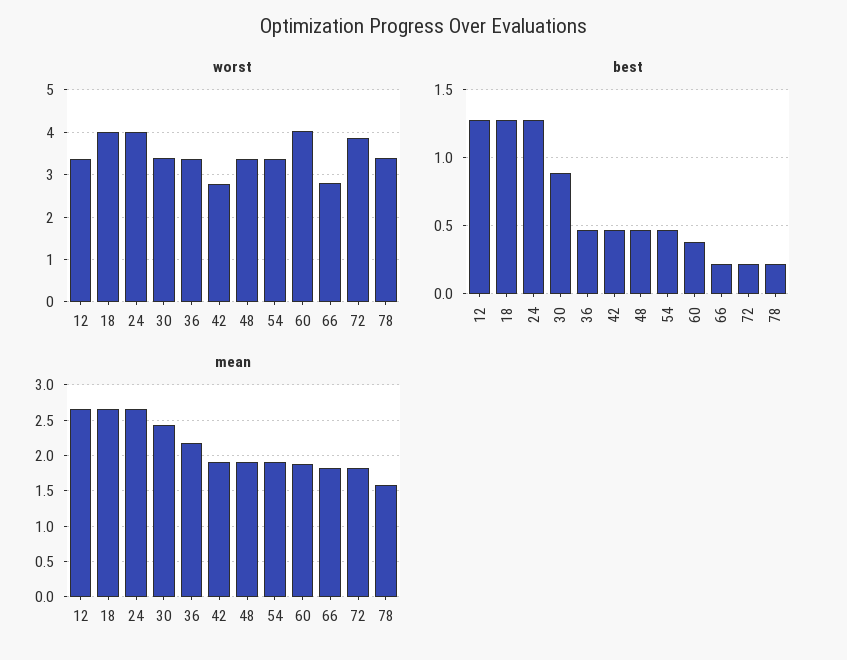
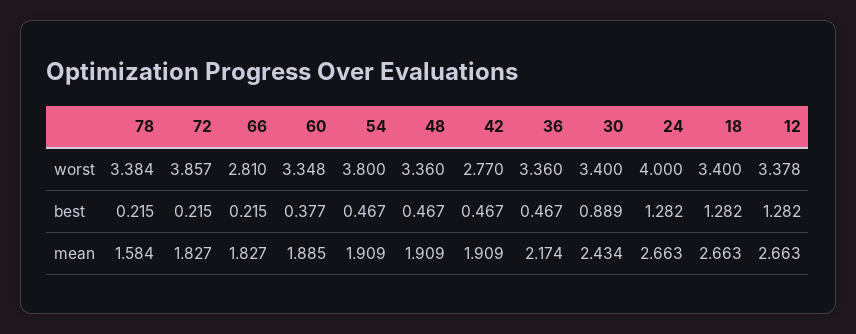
  {
    "worst": {
      "12": 3.378,
-     "18": 4,
+     "18": 3.4,
      "24": 4,
      "30": 3.4,
      "36": 3.36,
      "42": 2.77,
      "48": 3.36,
-     "54": 3.4,
+     "54": 3.8,
-     "60": 4,
+     "60": 3.348,
      "66": 2.81,
      "72": 3.857,
      "78": 3.384
    },
    "best": {
      "12": 1.282,
      "18": 1.282,
      "24": 1.282,
      "30": 0.889,
      "36": 0.467,
      "42": 0.467,
      "48": 0.467,
      "54": 0.467,
      "60": 0.377,
      "66": 0.215,
      "72": 0.215,
      "78": 0.215
    },
    "mean": {
      "12": 2.663,
      "18": 2.663,
      "24": 2.663,
      "30": 2.434,
      "36": 2.174,
      "42": 1.909,
      "48": 1.909,
      "54": 1.909,
      "60": 1.885,
      "66": 1.827,
      "72": 1.827,
      "78": 1.584
    }
  }

